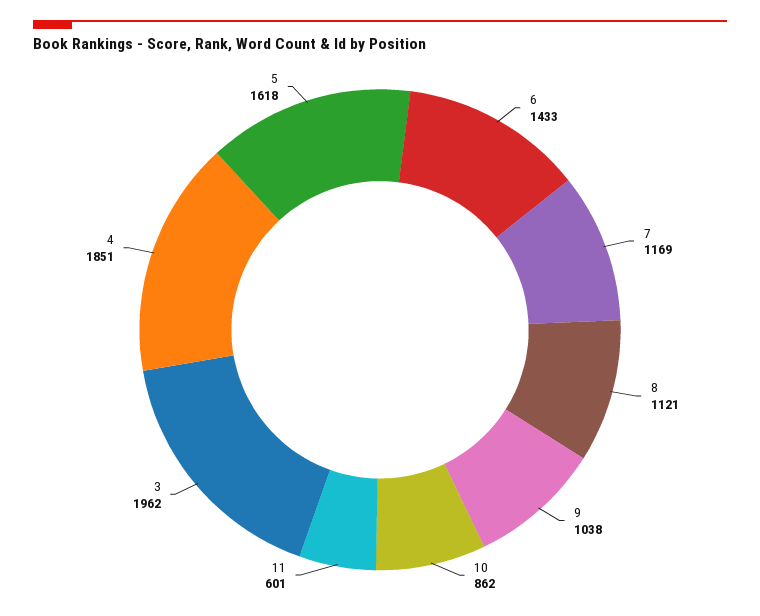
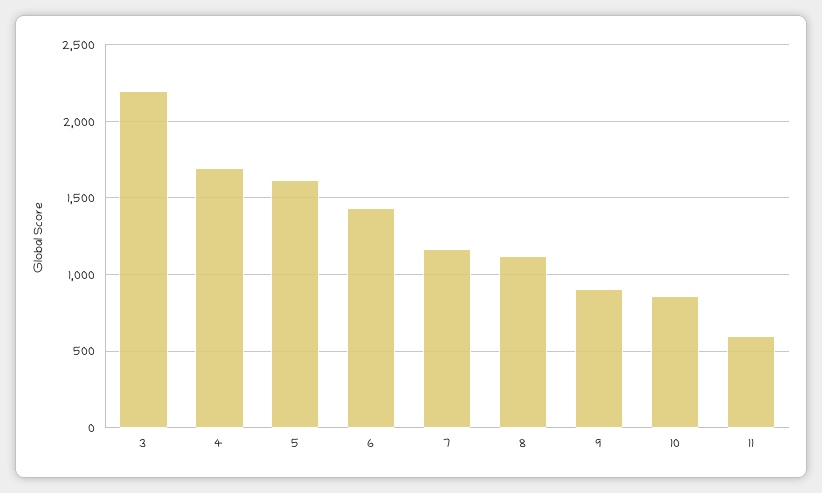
  {
    "6": 1433,
    "7": 1169,
    "8": 1121,
-   "9": 1038,
+   "9": 900,
    "10": 862,
    "11": 601,
-   "3": 1962,
+   "3": 2200,
-   "4": 1851,
+   "4": 1700,
    "5": 1618
  }

